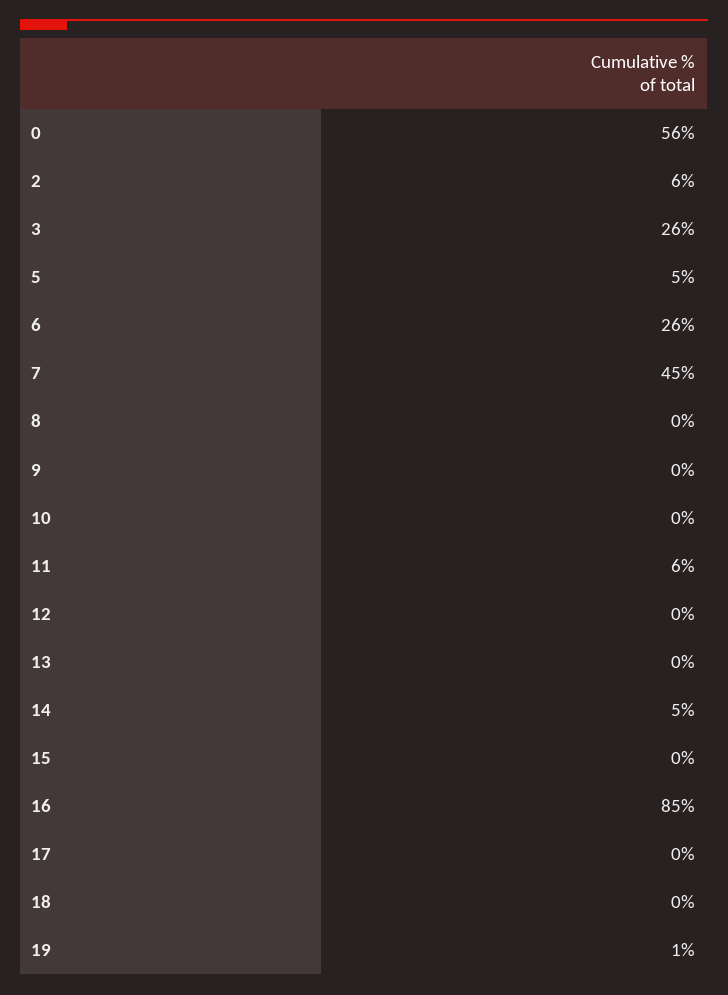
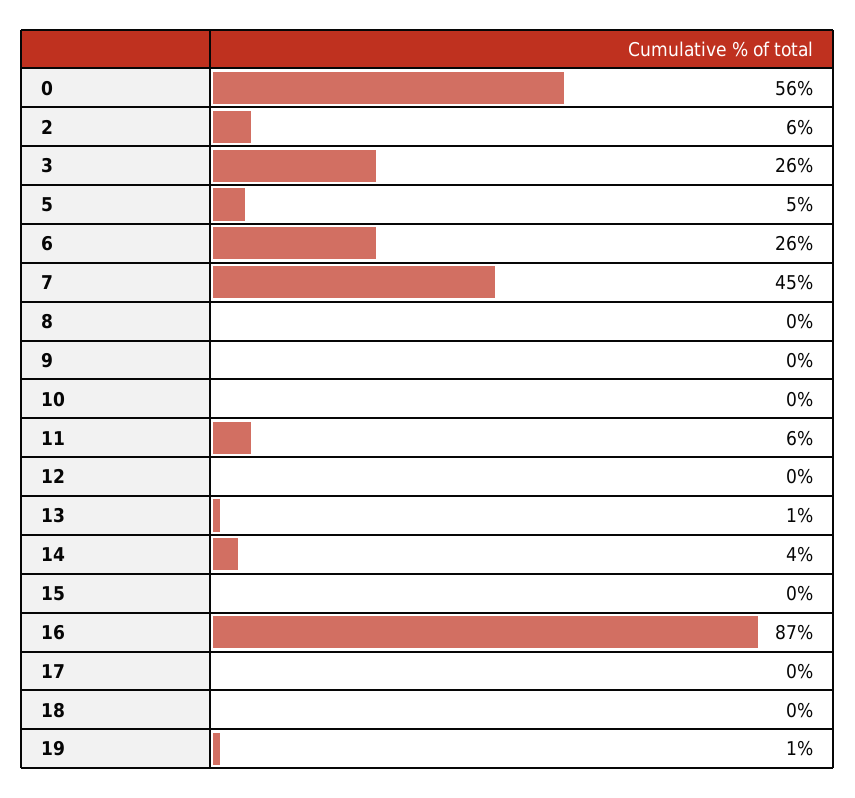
  {
    "0": 56,
    "2": 6,
    "3": 26,
    "5": 5,
    "6": 26,
    "7": 45,
    "8": 0,
    "9": 0,
    "10": 0,
    "11": 6,
    "12": 0,
-   "13": 0,
+   "13": 1,
-   "14": 5,
+   "14": 4,
    "15": 0,
-   "16": 85,
+   "16": 87,
    "17": 0,
    "18": 0,
    "19": 1
  }

